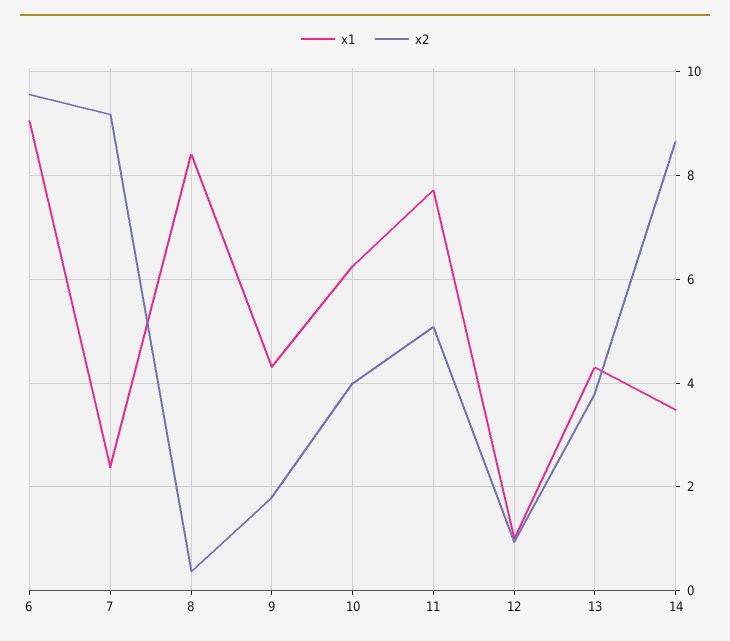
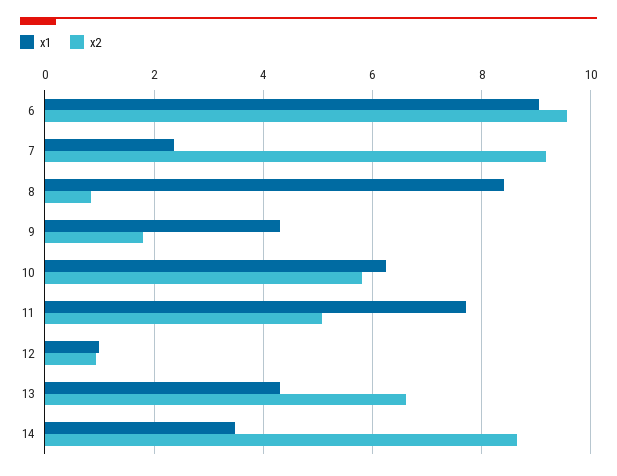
  {
    "x1": {
      "6": 9,
      "7": 2.4,
      "8": 8.4,
      "9": 4.4,
      "10": 6.2,
      "11": 7.8,
      "12": 1,
      "13": 4.4,
      "14": 3.4
    },
    "x2": {
      "6": 9.6,
      "7": 9.2,
-     "8": 0.4,
+     "8": 0.8,
      "9": 1.8,
-     "10": 4,
+     "10": 5.8,
      "11": 5,
      "12": 1,
-     "13": 3.8,
+     "13": 6.6,
      "14": 8.6
    }
  }

